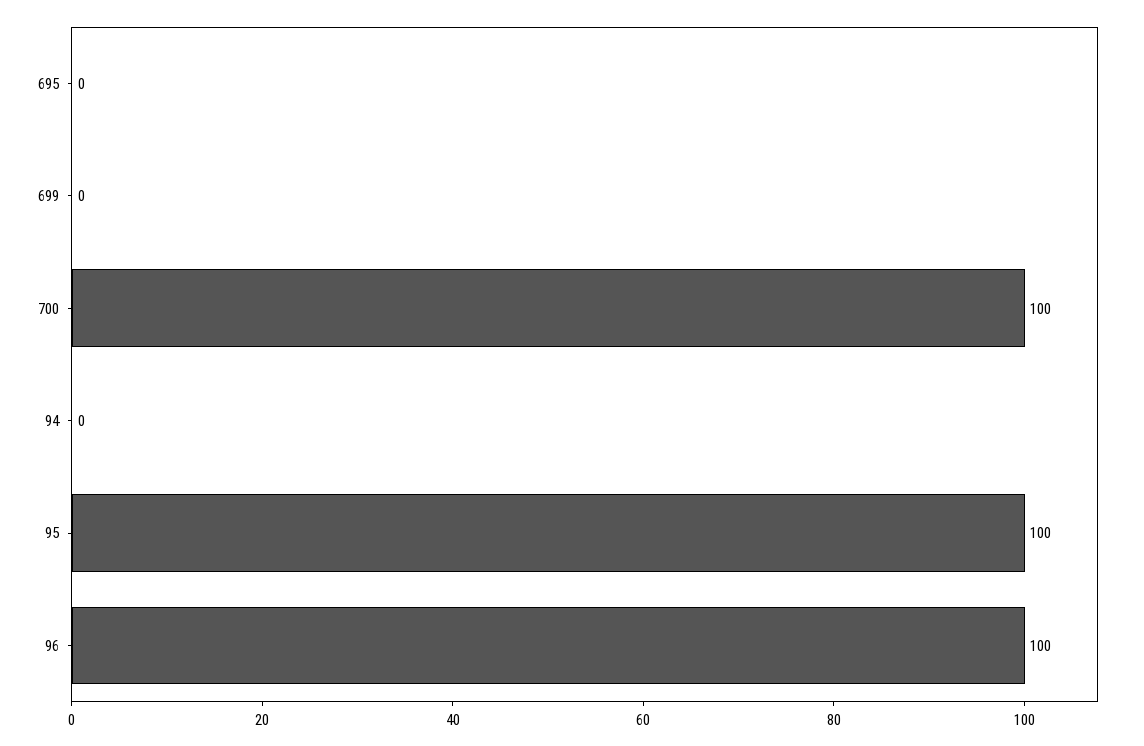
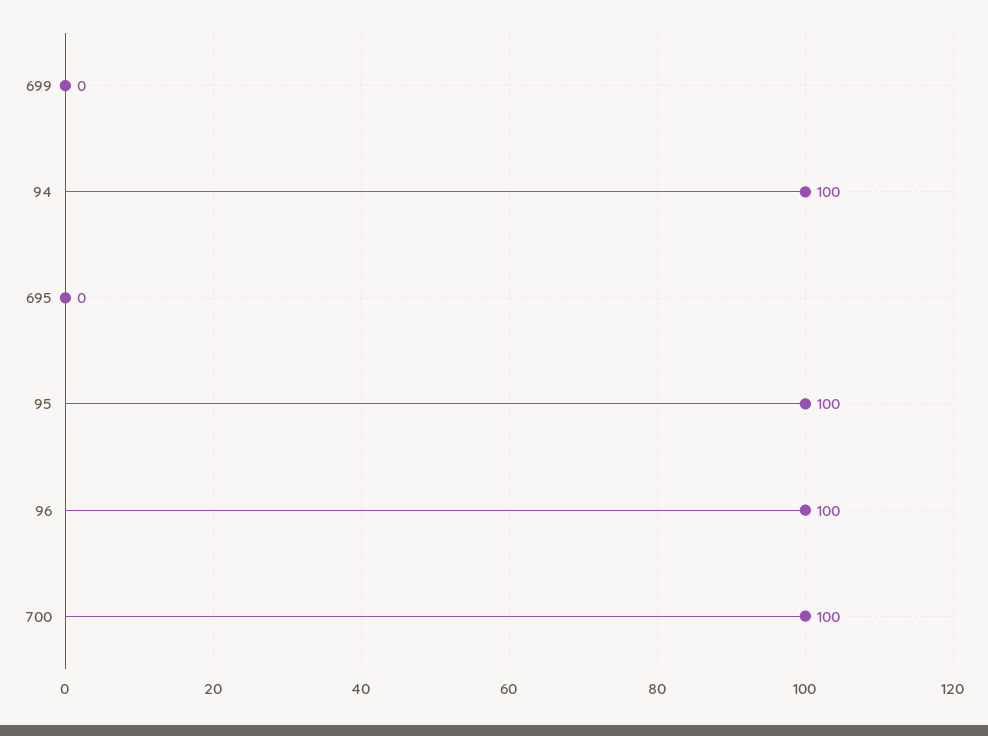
  {
    "695": 0,
    "699": 0,
    "700": 100,
-   "94": 0,
+   "94": 100,
    "95": 100,
    "96": 100
  }

